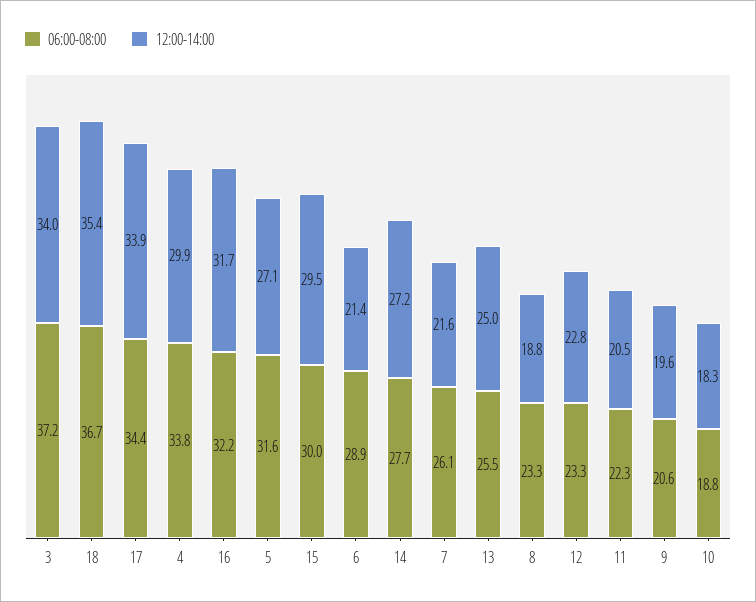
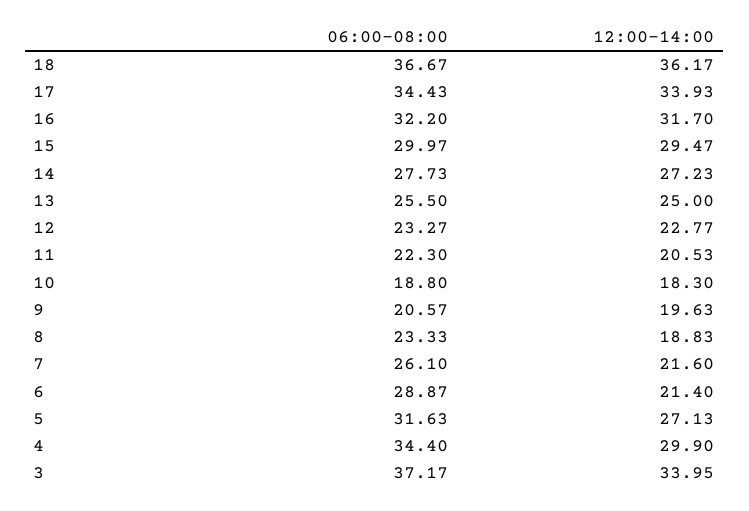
  {
    "06:00-08:00": {
      "3": 37.17,
      "18": 36.67,
      "17": 34.43,
-     "4": 33.8,
+     "4": 34.4,
      "16": 32.2,
      "5": 31.63,
      "15": 29.97,
      "6": 28.87,
      "14": 27.73,
      "7": 26.1,
      "13": 25.5,
      "8": 23.33,
      "12": 23.27,
      "11": 22.3,
      "9": 20.57,
      "10": 18.8
    },
    "12:00-14:00": {
      "3": 33.95,
-     "18": 35.4,
+     "18": 36.17,
      "17": 33.93,
      "4": 29.9,
      "16": 31.7,
      "5": 27.13,
      "15": 29.47,
      "6": 21.4,
      "14": 27.23,
      "7": 21.6,
      "13": 25,
      "8": 18.83,
      "12": 22.77,
      "11": 20.53,
      "9": 19.63,
      "10": 18.3
    }
  }

